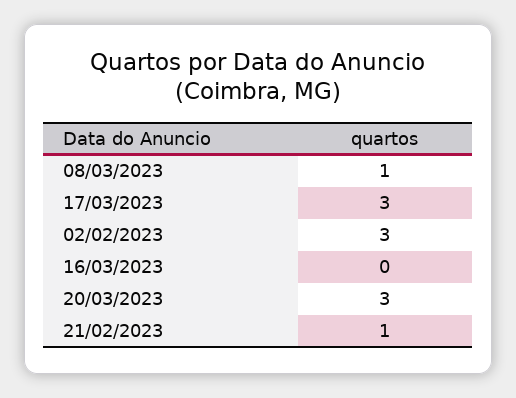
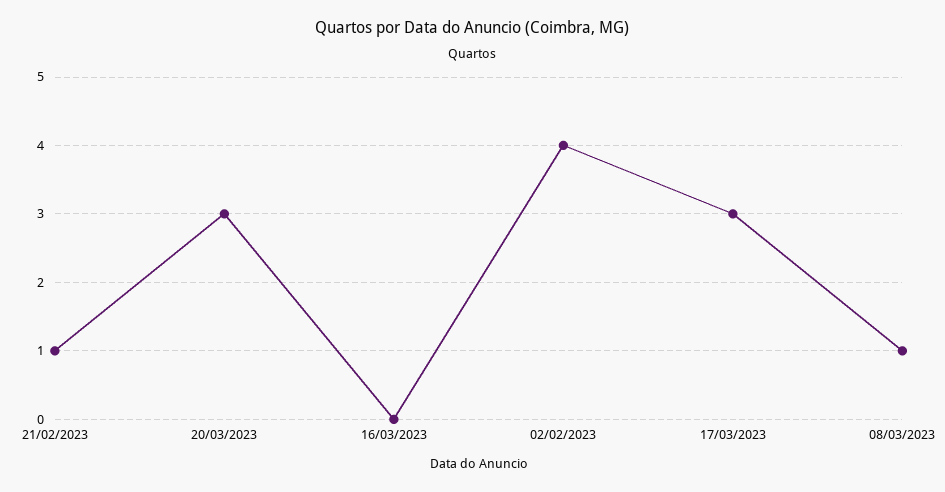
  {
    "08/03/2023": 1,
    "17/03/2023": 3,
-   "02/02/2023": 3,
+   "02/02/2023": 4,
    "16/03/2023": 0,
    "20/03/2023": 3,
    "21/02/2023": 1
  }

